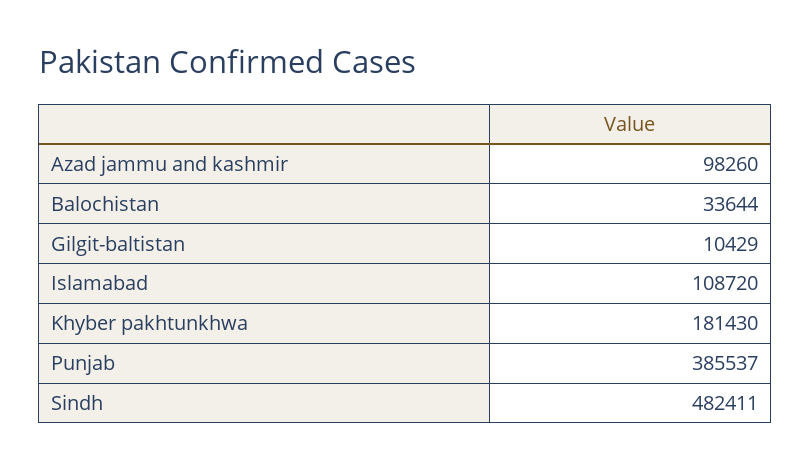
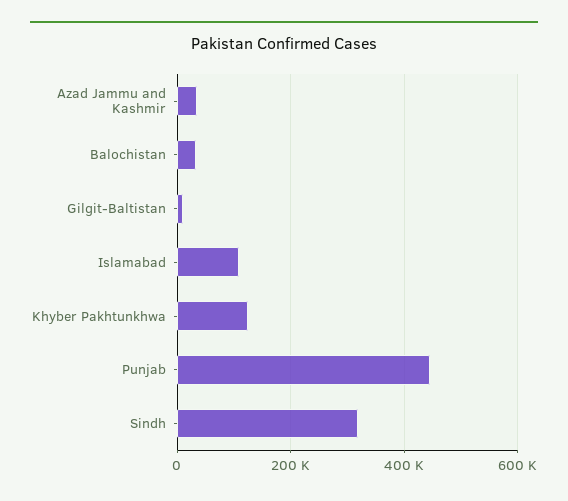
  {
-   "Azad jammu and kashmir": 98260,
+   "Azad jammu and kashmir": 40000,
    "Balochistan": 33644,
    "Gilgit-baltistan": 10429,
    "Islamabad": 108720,
-   "Khyber pakhtunkhwa": 181430,
+   "Khyber pakhtunkhwa": 120000,
-   "Punjab": 385537,
+   "Punjab": 440000,
-   "Sindh": 482411
+   "Sindh": 320000
  }

